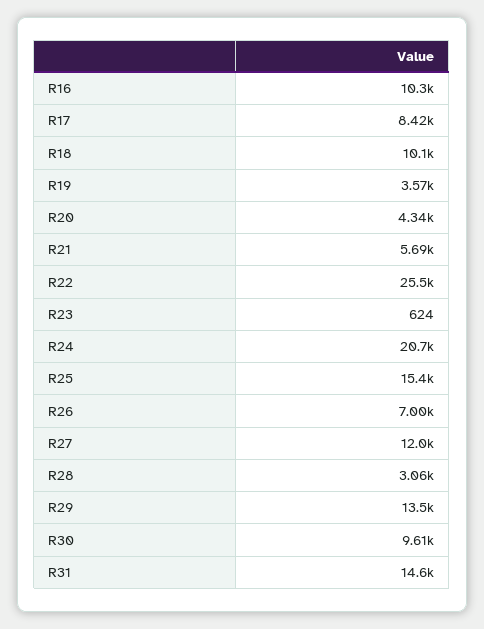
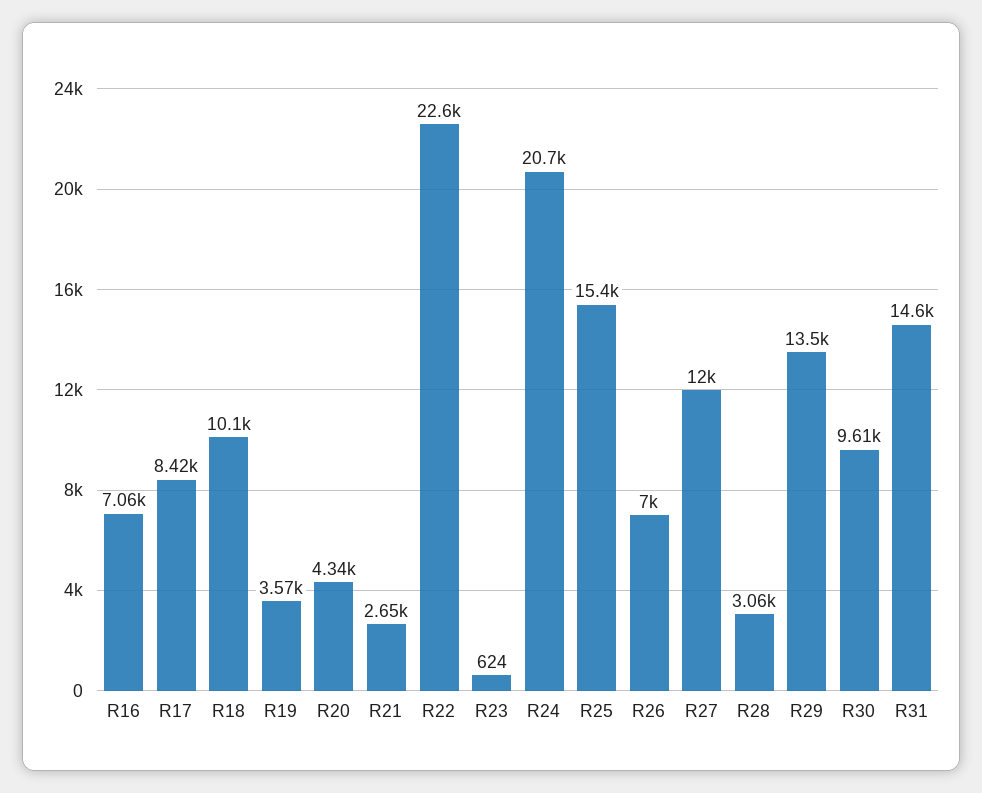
  {
-   "R16": 10300,
+   "R16": 7060,
    "R17": 8420,
    "R18": 10100,
    "R19": 3570,
    "R20": 4340,
-   "R21": 5690,
+   "R21": 2650,
-   "R22": 25500,
+   "R22": 22600,
    "R23": 624,
    "R24": 20700,
    "R25": 15400,
    "R26": 7000,
    "R27": 12000,
    "R28": 3060,
    "R29": 13500,
    "R30": 9610,
    "R31": 14600
  }

